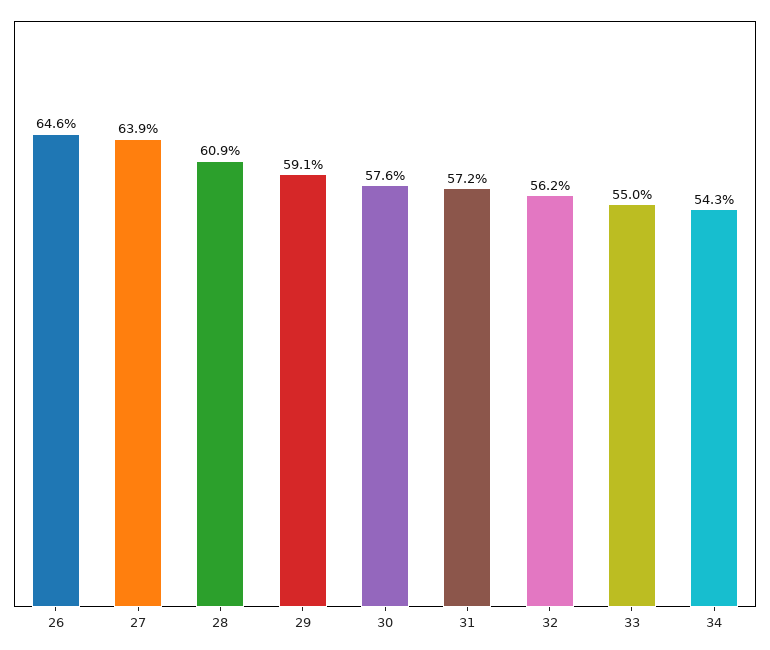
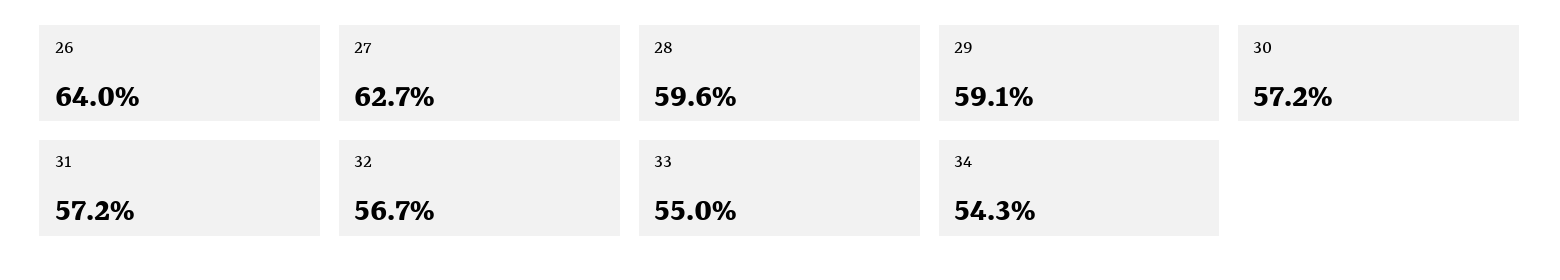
  {
-   "26": 64.6,
+   "26": 64,
-   "27": 63.9,
+   "27": 62.7,
-   "28": 60.9,
+   "28": 59.6,
    "29": 59.1,
-   "30": 57.6,
+   "30": 57.2,
    "31": 57.2,
-   "32": 56.2,
+   "32": 56.7,
    "33": 55,
    "34": 54.3
  }

